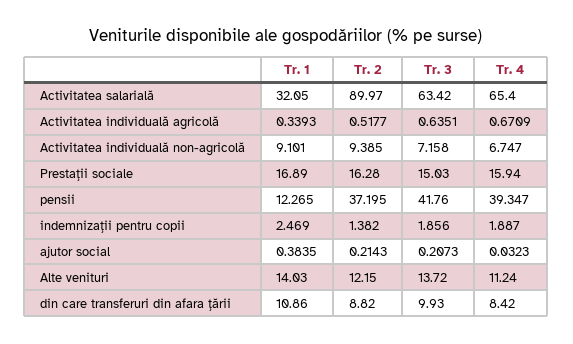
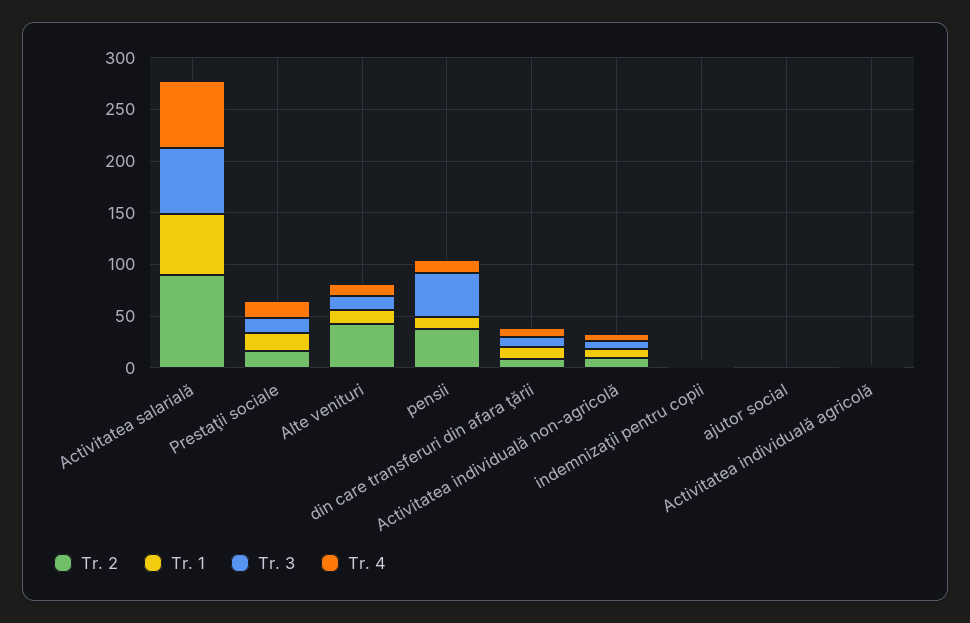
  {
    "Tr. 1": {
-     "Activitatea salarială": 32.05,
+     "Activitatea salarială": 60,
      "Activitatea individuală agricolă": 0.3393,
      "Activitatea individuală non-agricolă": 9.101,
      "Prestaţii sociale": 16.89,
      "pensii": 12.265,
      "indemnizaţii pentru copii": 2.469,
      "ajutor social": 0.3835,
      "Alte venituri": 14.03,
      "din care transferuri din afara ţării": 10.86
    },
    "Tr. 2": {
      "Activitatea salarială": 89.97,
      "Activitatea individuală agricolă": 0.5177,
      "Activitatea individuală non-agricolă": 9.385,
      "Prestaţii sociale": 16.28,
      "pensii": 37.195,
      "indemnizaţii pentru copii": 1.382,
      "ajutor social": 0.2143,
-     "Alte venituri": 12.15,
+     "Alte venituri": 40,
      "din care transferuri din afara ţării": 8.82
    },
    "Tr. 3": {
      "Activitatea salarială": 63.42,
      "Activitatea individuală agricolă": 0.6351,
      "Activitatea individuală non-agricolă": 7.158,
      "Prestaţii sociale": 15.03,
      "pensii": 41.76,
      "indemnizaţii pentru copii": 1.856,
      "ajutor social": 0.2073,
      "Alte venituri": 13.72,
      "din care transferuri din afara ţării": 9.93
    },
    "Tr. 4": {
      "Activitatea salarială": 65.4,
      "Activitatea individuală agricolă": 0.6709,
      "Activitatea individuală non-agricolă": 6.747,
      "Prestaţii sociale": 15.94,
-     "pensii": 39.347,
+     "pensii": 10,
      "indemnizaţii pentru copii": 1.887,
      "ajutor social": 0.0323,
      "Alte venituri": 11.24,
      "din care transferuri din afara ţării": 8.42
    }
  }

